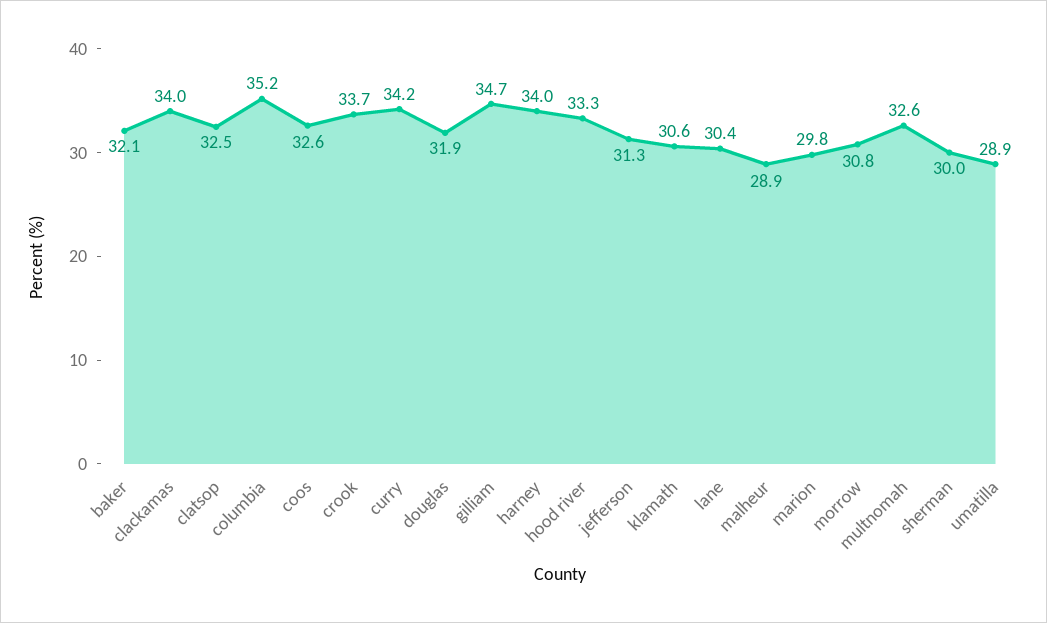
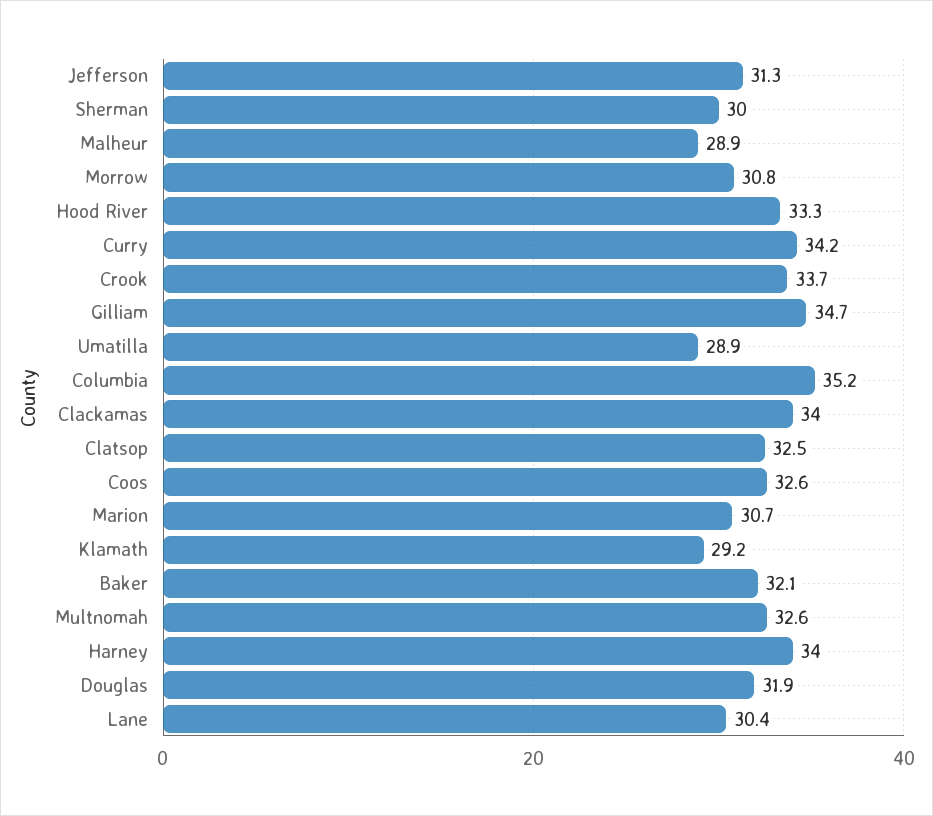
  {
    "baker": 32.1,
    "clackamas": 34,
    "clatsop": 32.5,
    "columbia": 35.2,
    "coos": 32.6,
    "crook": 33.7,
    "curry": 34.2,
    "douglas": 31.9,
    "gilliam": 34.7,
    "harney": 34,
    "hood river": 33.3,
    "jefferson": 31.3,
-   "klamath": 30.6,
+   "klamath": 29.2,
    "lane": 30.4,
    "malheur": 28.9,
-   "marion": 29.8,
+   "marion": 30.7,
    "morrow": 30.8,
    "multnomah": 32.6,
    "sherman": 30,
    "umatilla": 28.9
  }

